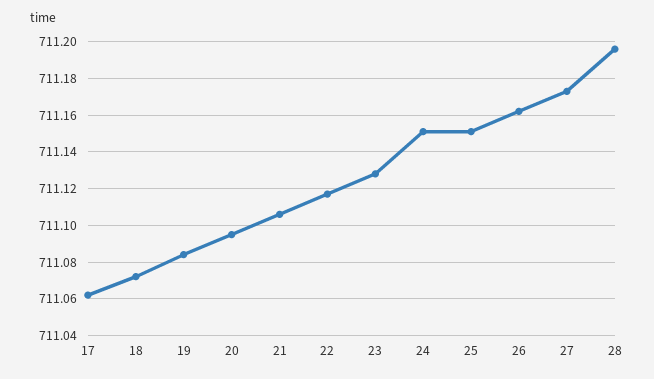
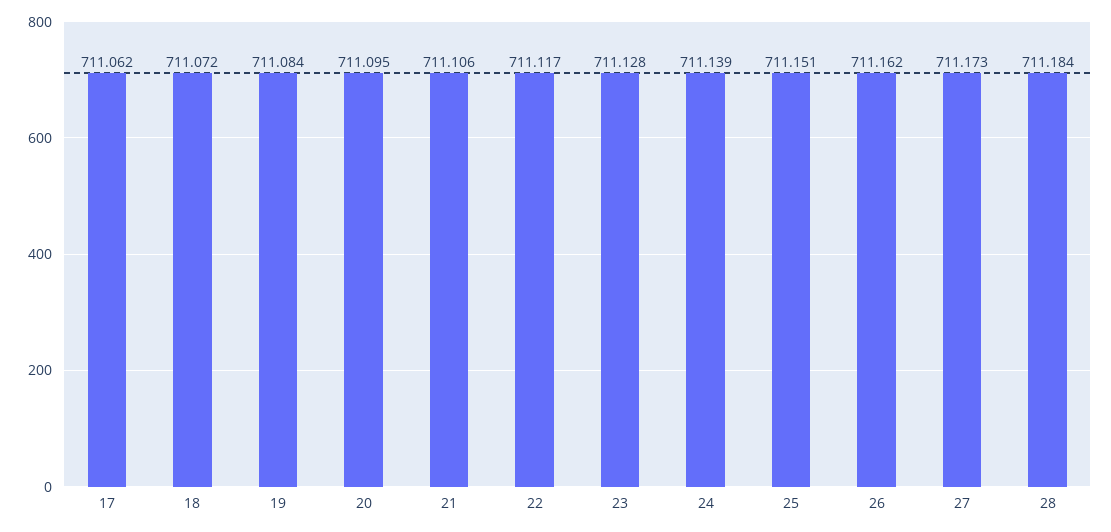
  {
    "17": 711.062,
    "18": 711.072,
    "19": 711.084,
    "20": 711.095,
    "21": 711.106,
    "22": 711.117,
    "23": 711.128,
-   "24": 711.15,
+   "24": 711.139,
    "25": 711.151,
    "26": 711.162,
    "27": 711.173,
-   "28": 711.195
+   "28": 711.184
  }

